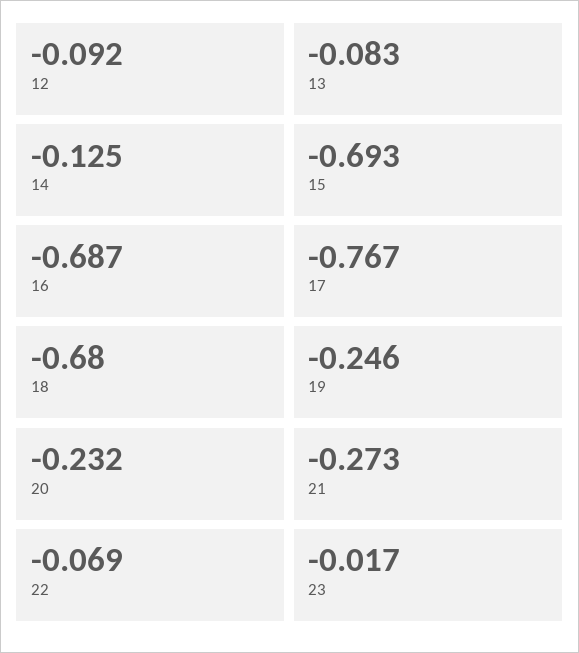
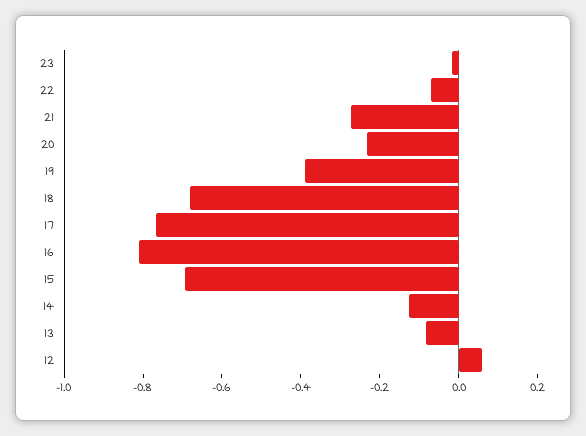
  {
-   "12": -0.092,
+   "12": 0.05,
    "13": -0.083,
    "14": -0.125,
    "15": -0.693,
-   "16": -0.687,
+   "16": -0.8,
    "17": -0.767,
    "18": -0.68,
-   "19": -0.246,
+   "19": -0.4,
    "20": -0.232,
    "21": -0.273,
    "22": -0.069,
    "23": -0.017
  }

